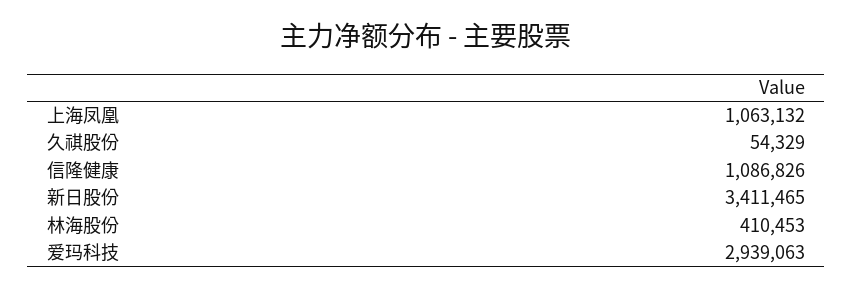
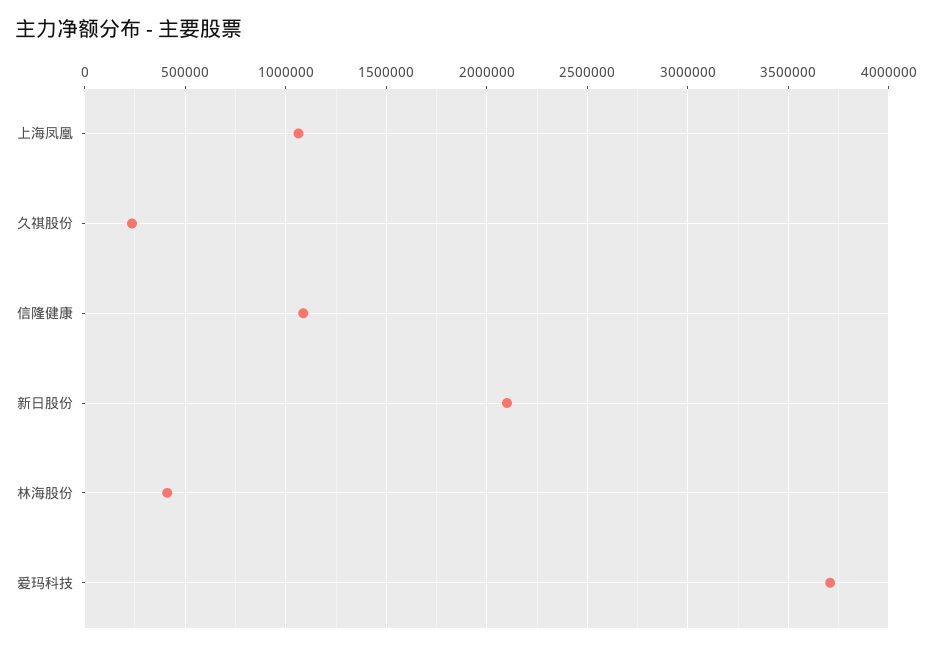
  {
    "上海凤凰": 1063132,
-   "久祺股份": 54329,
+   "久祺股份": 250000,
    "信隆健康": 1086826,
-   "新日股份": 3411465,
+   "新日股份": 2100000,
    "林海股份": 410453,
-   "爱玛科技": 2939063
+   "爱玛科技": 3700000
  }

